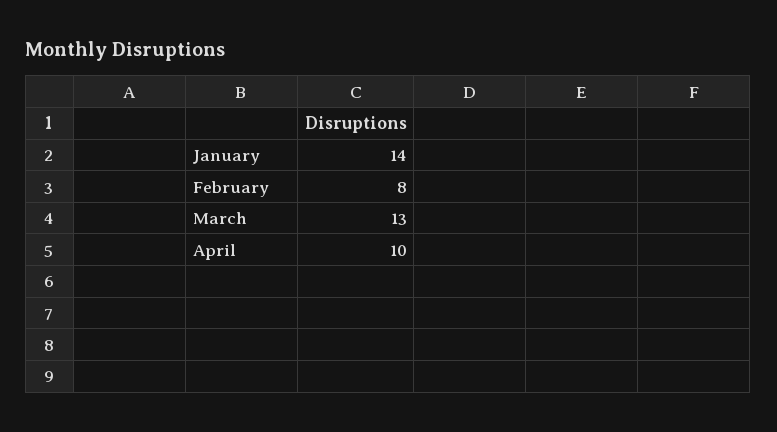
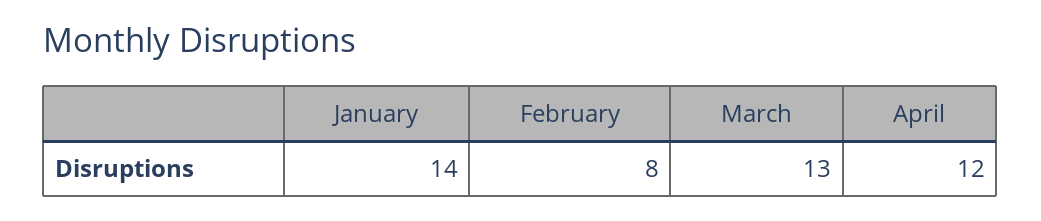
  {
    "January": 14,
    "February": 8,
    "March": 13,
-   "April": 10
+   "April": 12
  }

